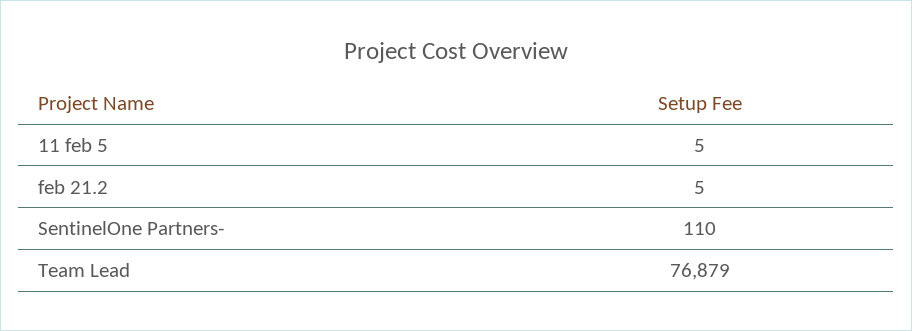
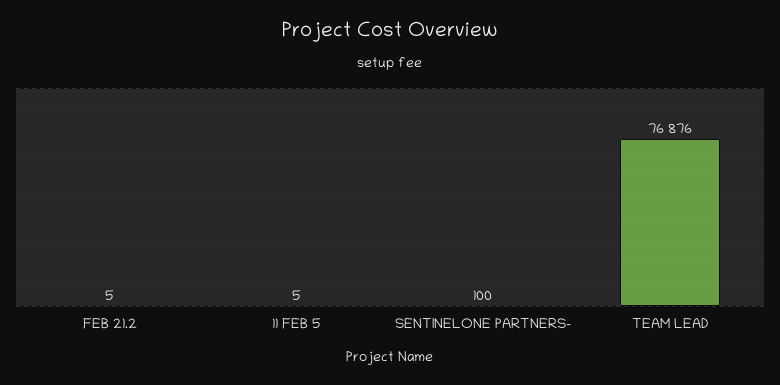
  {
    "11 feb 5": 5,
    "feb 21.2": 5,
-   "SentinelOne Partners-": 110,
+   "SentinelOne Partners-": 100,
-   "Team Lead": 76879
+   "Team Lead": 76876
  }

